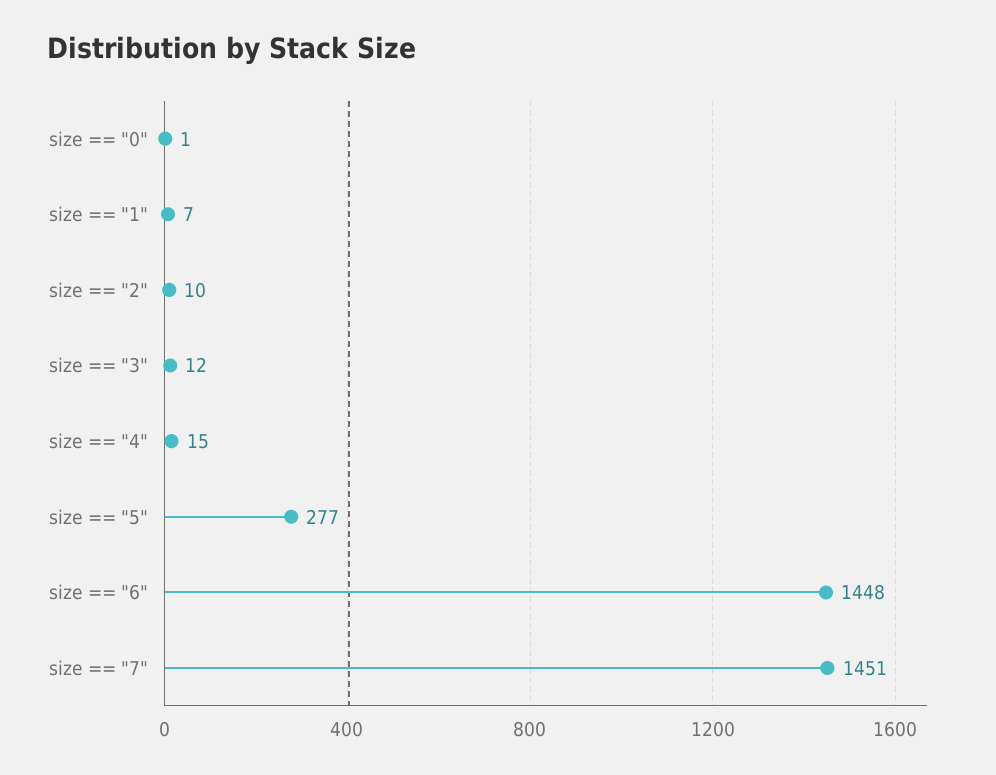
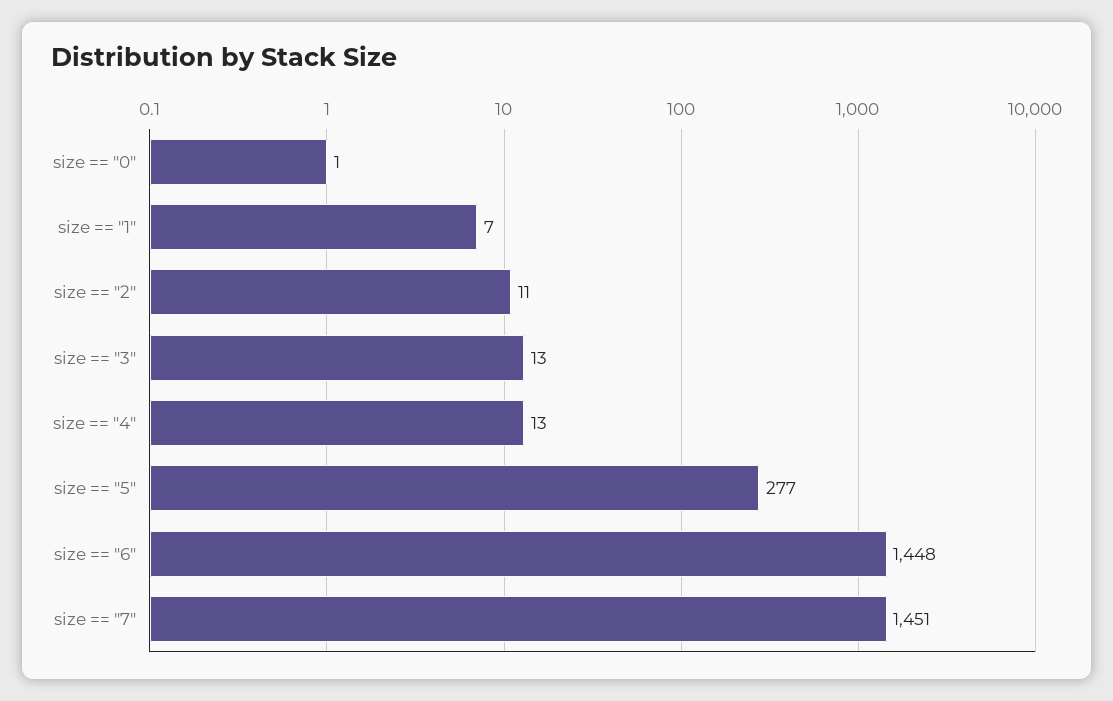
  {
    "size == \"0\"": 1,
    "size == \"1\"": 7,
-   "size == \"2\"": 10,
+   "size == \"2\"": 11,
-   "size == \"3\"": 12,
+   "size == \"3\"": 13,
-   "size == \"4\"": 15,
+   "size == \"4\"": 13,
    "size == \"5\"": 277,
    "size == \"6\"": 1448,
    "size == \"7\"": 1451
  }

